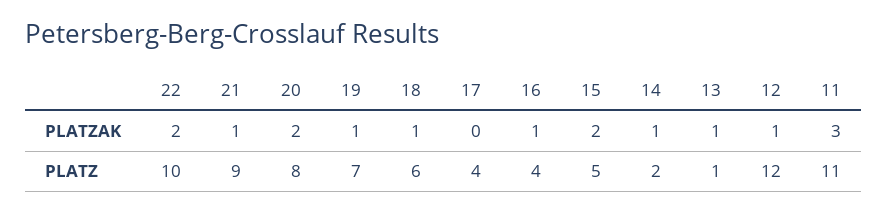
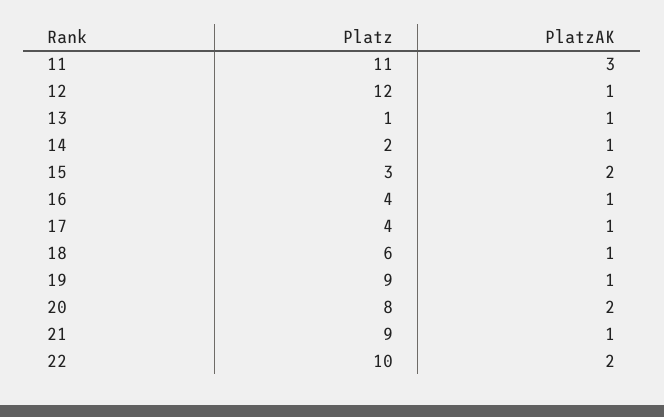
  {
    "22": {
      "PLATZAK": 2,
      "PLATZ": 10
    },
    "21": {
      "PLATZAK": 1,
      "PLATZ": 9
    },
    "20": {
      "PLATZAK": 2,
      "PLATZ": 8
    },
    "19": {
      "PLATZAK": 1,
-     "PLATZ": 7
+     "PLATZ": 9
    },
    "18": {
      "PLATZAK": 1,
      "PLATZ": 6
    },
    "17": {
-     "PLATZAK": 0,
+     "PLATZAK": 1,
      "PLATZ": 4
    },
    "16": {
      "PLATZAK": 1,
      "PLATZ": 4
    },
    "15": {
      "PLATZAK": 2,
-     "PLATZ": 5
+     "PLATZ": 3
    },
    "14": {
      "PLATZAK": 1,
      "PLATZ": 2
    },
    "13": {
      "PLATZAK": 1,
      "PLATZ": 1
    },
    "12": {
      "PLATZAK": 1,
      "PLATZ": 12
    },
    "11": {
      "PLATZAK": 3,
      "PLATZ": 11
    }
  }

